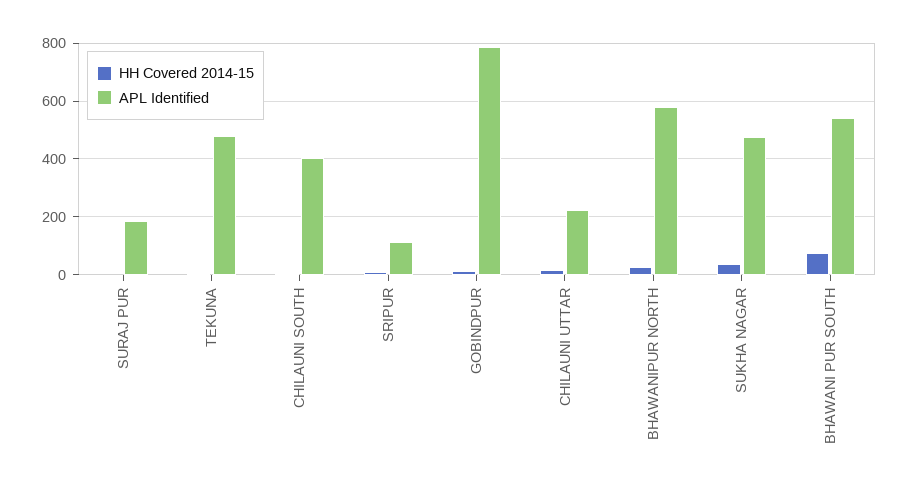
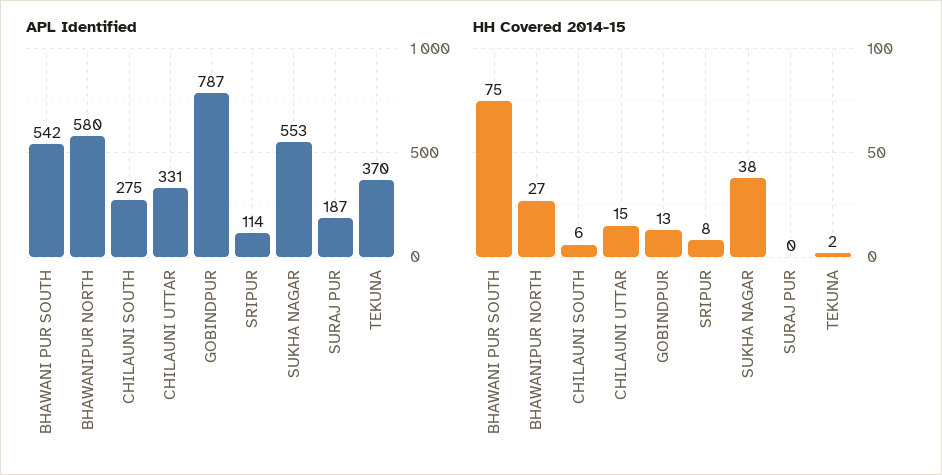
  {
    "HH Covered 2014-15": {
      "SURAJ PUR": 0,
      "TEKUNA": 2,
      "CHILAUNI SOUTH": 6,
      "SRIPUR": 8,
      "GOBINDPUR": 13,
      "CHILAUNI UTTAR": 15,
      "BHAWANIPUR NORTH": 27,
      "SUKHA NAGAR": 38,
      "BHAWANI PUR SOUTH": 75
    },
    "APL Identified": {
      "SURAJ PUR": 187,
-     "TEKUNA": 475,
+     "TEKUNA": 370,
-     "CHILAUNI SOUTH": 400,
+     "CHILAUNI SOUTH": 275,
      "SRIPUR": 114,
      "GOBINDPUR": 787,
-     "CHILAUNI UTTAR": 225,
+     "CHILAUNI UTTAR": 331,
      "BHAWANIPUR NORTH": 580,
-     "SUKHA NAGAR": 475,
+     "SUKHA NAGAR": 553,
      "BHAWANI PUR SOUTH": 542
    }
  }

